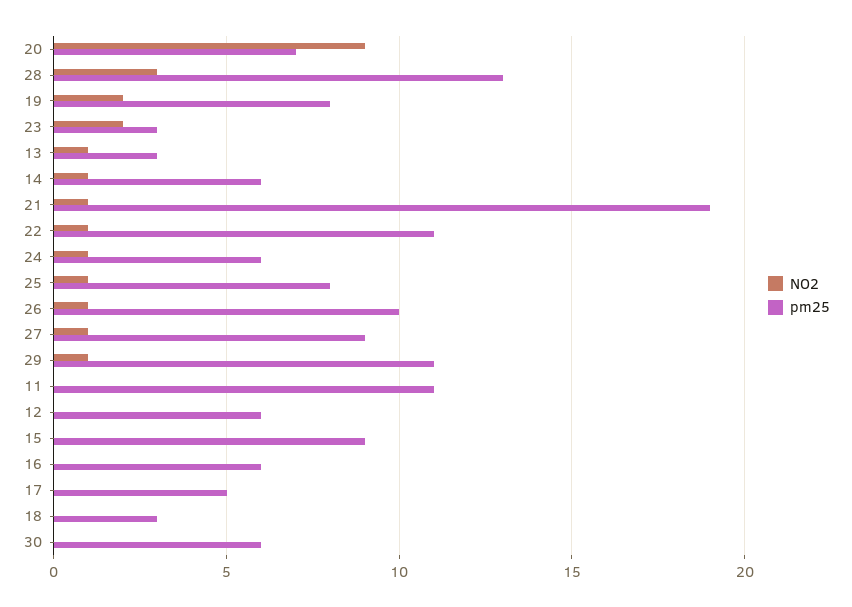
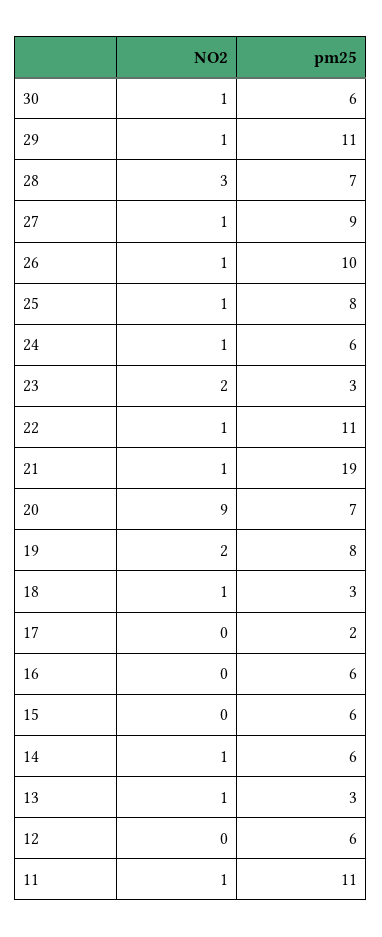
  {
    "NO2": {
      "20": 9,
      "28": 3,
      "19": 2,
      "23": 2,
      "13": 1,
      "14": 1,
      "21": 1,
      "22": 1,
      "24": 1,
      "25": 1,
      "26": 1,
      "27": 1,
      "29": 1,
-     "11": 0,
+     "11": 1,
      "12": 0,
      "15": 0,
      "16": 0,
      "17": 0,
-     "18": 0,
+     "18": 1,
-     "30": 0
+     "30": 1
    },
    "pm25": {
      "20": 7,
-     "28": 13,
+     "28": 7,
      "19": 8,
      "23": 3,
      "13": 3,
      "14": 6,
      "21": 19,
      "22": 11,
      "24": 6,
      "25": 8,
      "26": 10,
      "27": 9,
      "29": 11,
      "11": 11,
      "12": 6,
-     "15": 9,
+     "15": 6,
      "16": 6,
-     "17": 5,
+     "17": 2,
      "18": 3,
      "30": 6
    }
  }

